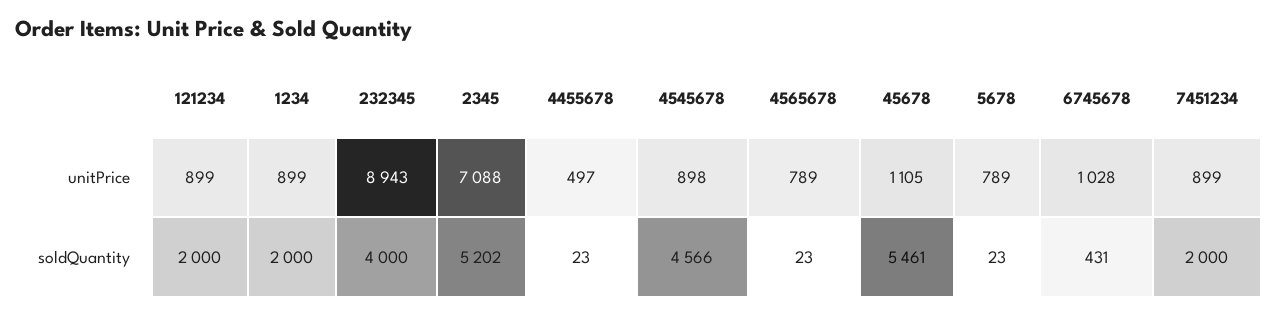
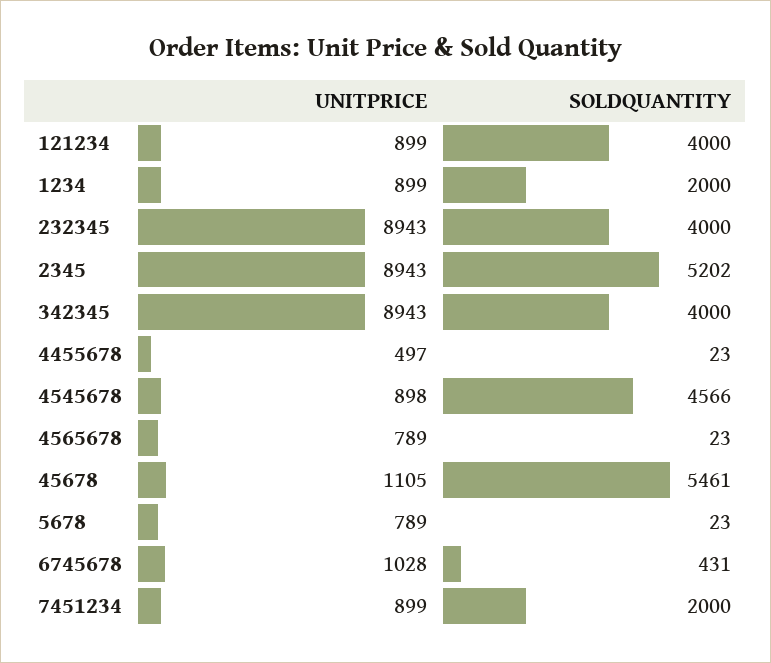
  {
    "121234": {
      "unitPrice": 899,
-     "soldQuantity": 2000
+     "soldQuantity": 4000
    },
    "1234": {
      "unitPrice": 899,
      "soldQuantity": 2000
    },
    "232345": {
      "unitPrice": 8943,
      "soldQuantity": 4000
    },
    "2345": {
-     "unitPrice": 7088,
+     "unitPrice": 8943,
      "soldQuantity": 5202
    },
    "4455678": {
      "unitPrice": 497,
      "soldQuantity": 23
    },
    "4545678": {
      "unitPrice": 898,
      "soldQuantity": 4566
    },
    "4565678": {
      "unitPrice": 789,
      "soldQuantity": 23
    },
    "45678": {
      "unitPrice": 1105,
      "soldQuantity": 5461
    },
    "5678": {
      "unitPrice": 789,
      "soldQuantity": 23
    },
    "6745678": {
      "unitPrice": 1028,
      "soldQuantity": 431
    },
    "7451234": {
      "unitPrice": 899,
      "soldQuantity": 2000
-   }
+   },
+   "342345": {
+     "unitPrice": 8943,
+     "soldQuantity": 4000
+   }
  }

